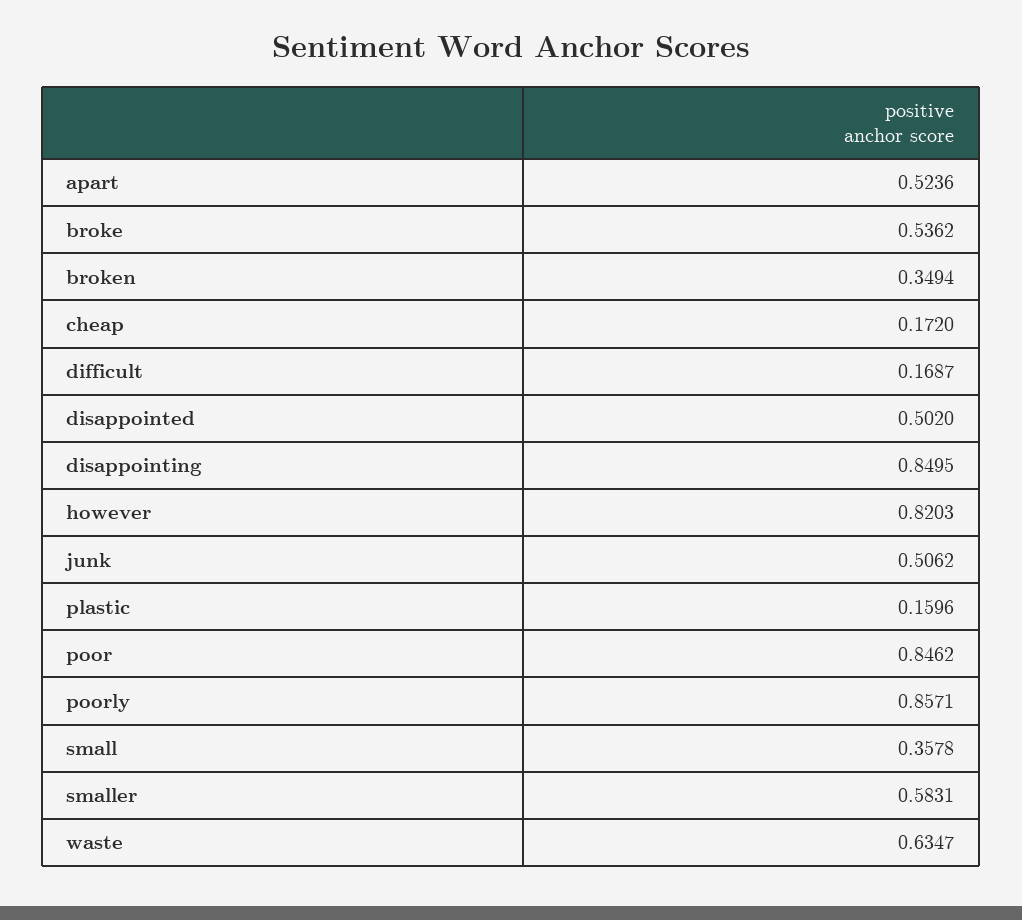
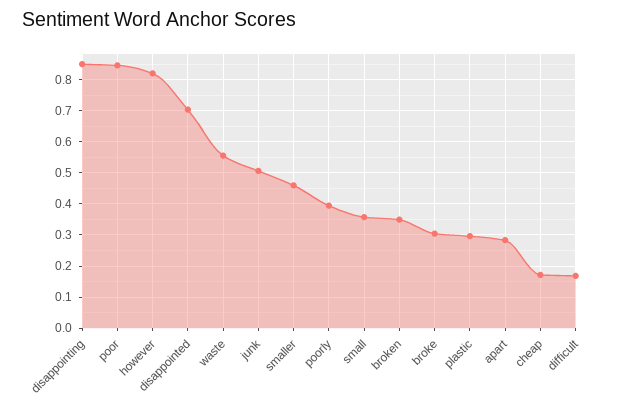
  {
-   "apart": 0.5236,
+   "apart": 0.28,
-   "broke": 0.5362,
+   "broke": 0.3,
    "broken": 0.3494,
    "cheap": 0.172,
    "difficult": 0.1687,
-   "disappointed": 0.502,
+   "disappointed": 0.7,
    "disappointing": 0.8495,
    "however": 0.8203,
    "junk": 0.5062,
-   "plastic": 0.1596,
+   "plastic": 0.3,
    "poor": 0.8462,
-   "poorly": 0.8571,
+   "poorly": 0.4,
    "small": 0.3578,
-   "smaller": 0.5831,
+   "smaller": 0.46,
-   "waste": 0.6347
+   "waste": 0.56
  }

